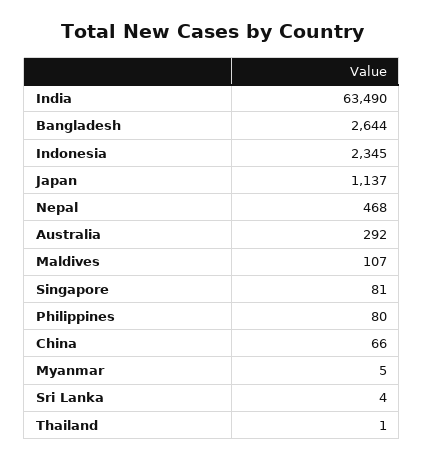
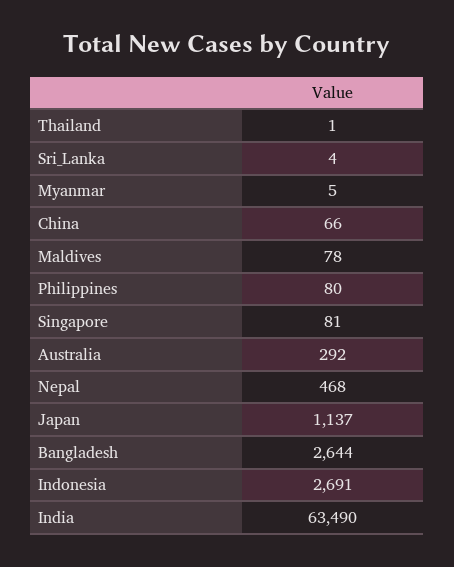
  {
    "India": 63490,
    "Bangladesh": 2644,
-   "Indonesia": 2345,
+   "Indonesia": 2691,
    "Japan": 1137,
    "Nepal": 468,
    "Australia": 292,
-   "Maldives": 107,
+   "Maldives": 78,
    "Singapore": 81,
    "Philippines": 80,
    "China": 66,
    "Myanmar": 5,
    "Sri Lanka": 4,
    "Thailand": 1
  }

